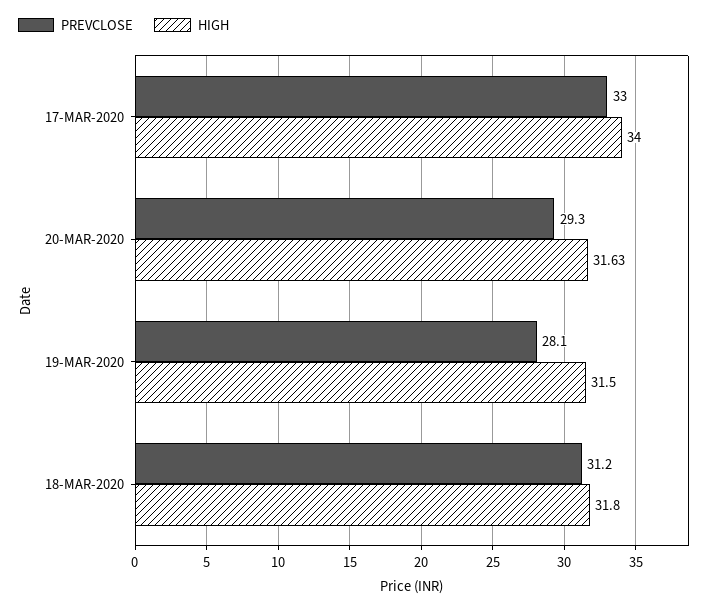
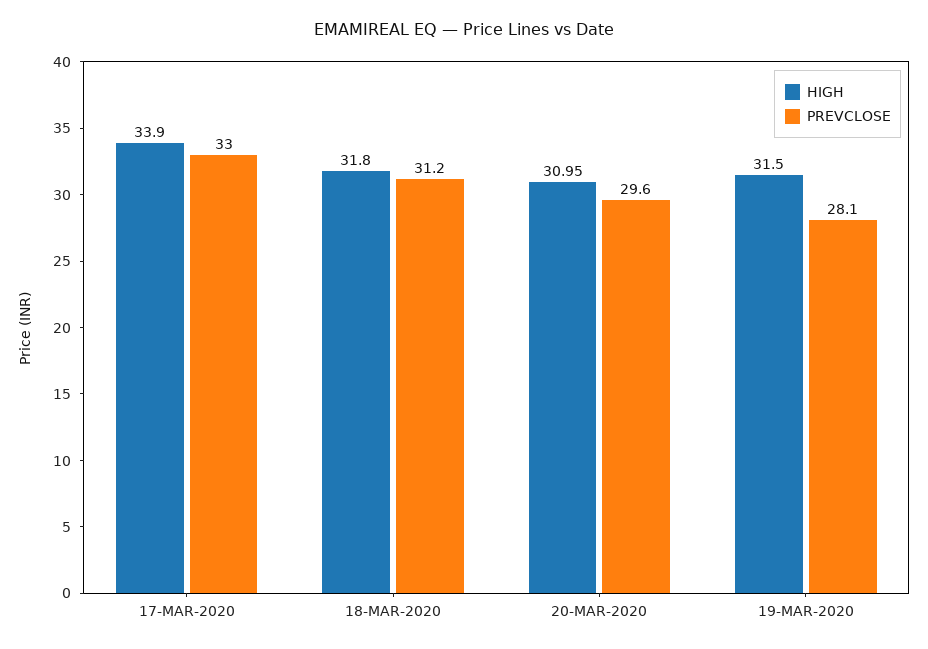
  {
    "PREVCLOSE": {
      "17-MAR-2020": 33,
-     "20-MAR-2020": 29.3,
+     "20-MAR-2020": 29.6,
      "19-MAR-2020": 28.1,
      "18-MAR-2020": 31.2
    },
    "HIGH": {
-     "17-MAR-2020": 34,
+     "17-MAR-2020": 33.9,
-     "20-MAR-2020": 31.63,
+     "20-MAR-2020": 30.95,
      "19-MAR-2020": 31.5,
      "18-MAR-2020": 31.8
    }
  }

